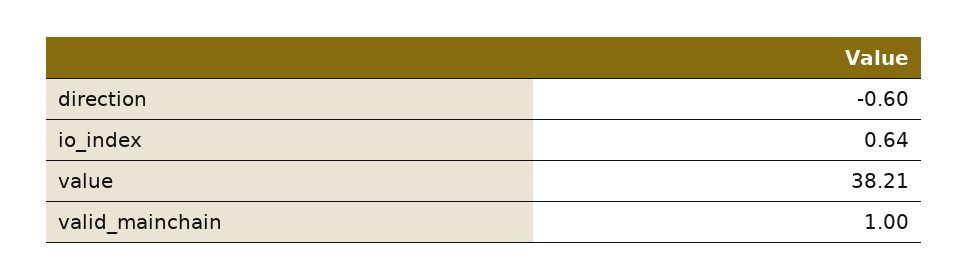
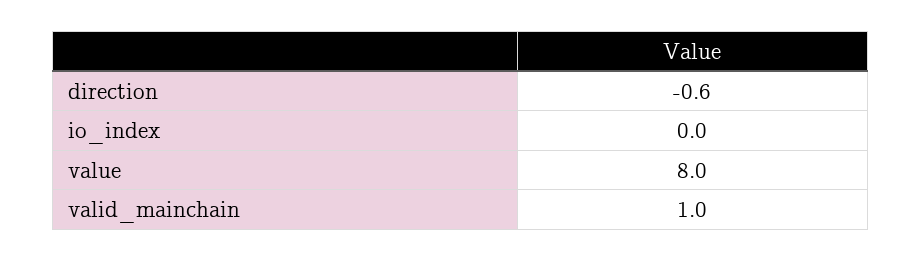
  {
    "direction": -0.6,
-   "io_index": 0.64,
+   "io_index": 0,
-   "value": 38.21,
+   "value": 8,
    "valid_mainchain": 1
  }

